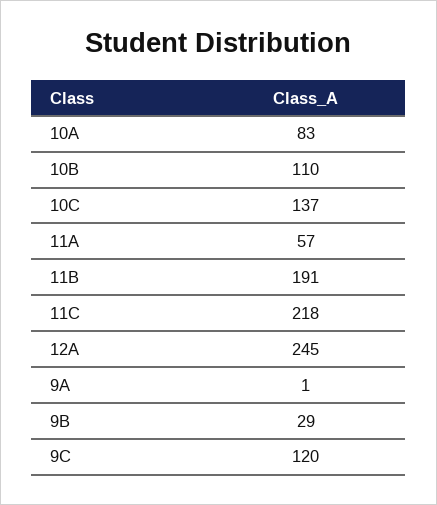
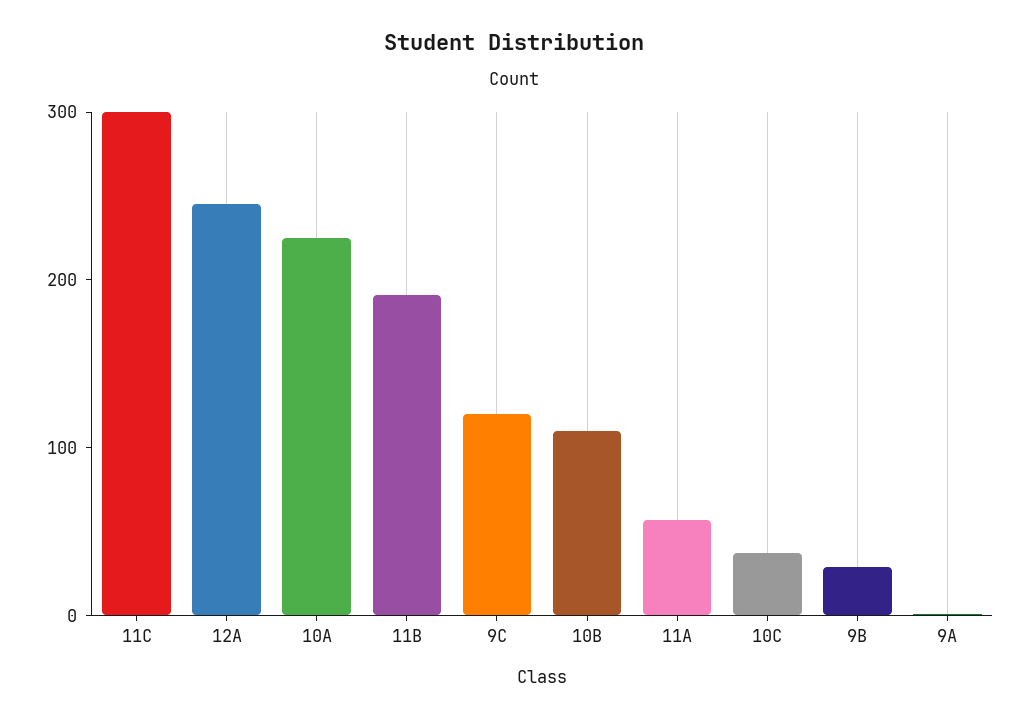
  {
-   "10A": 83,
+   "10A": 220,
    "10B": 110,
-   "10C": 137,
+   "10C": 40,
    "11A": 57,
    "11B": 191,
-   "11C": 218,
+   "11C": 300,
    "12A": 245,
    "9A": 1,
    "9B": 29,
    "9C": 120
  }

